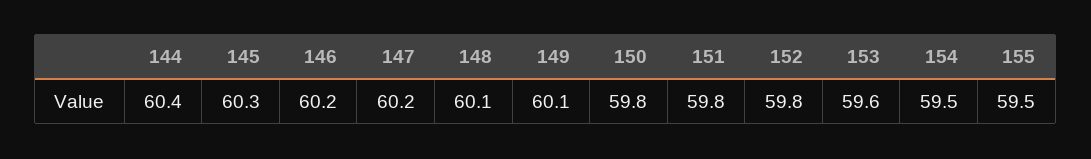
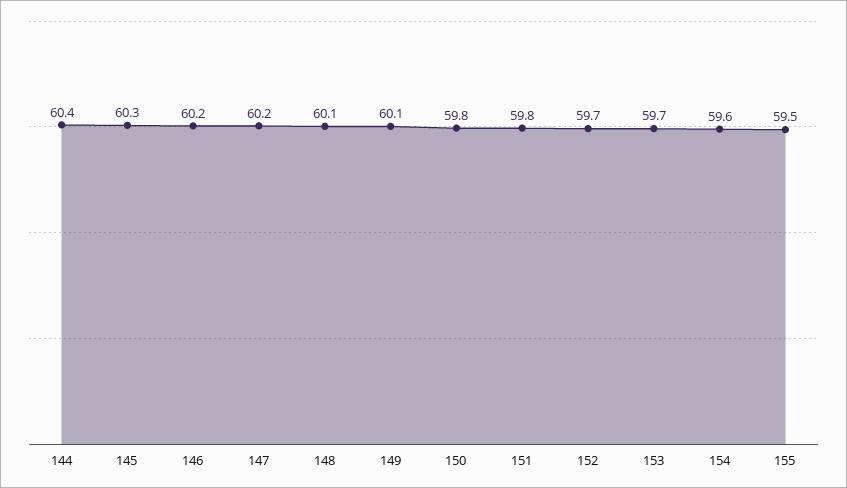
  {
    "144": 60.4,
    "145": 60.3,
    "146": 60.2,
    "147": 60.2,
    "148": 60.1,
    "149": 60.1,
    "150": 59.8,
    "151": 59.8,
-   "152": 59.8,
+   "152": 59.7,
-   "153": 59.6,
+   "153": 59.7,
-   "154": 59.5,
+   "154": 59.6,
    "155": 59.5
  }

